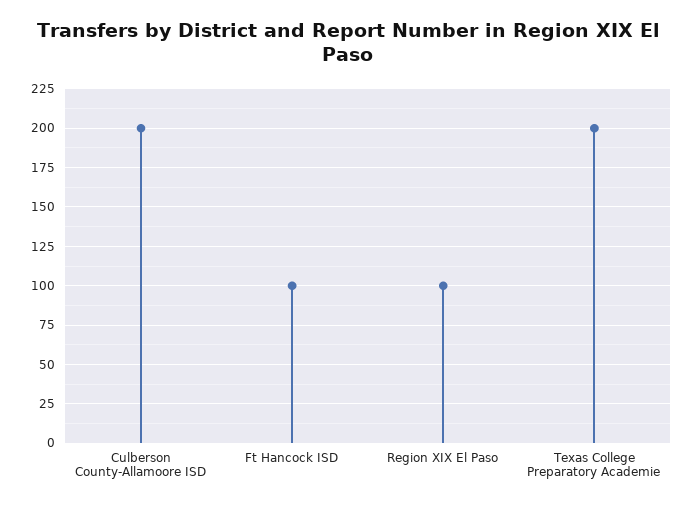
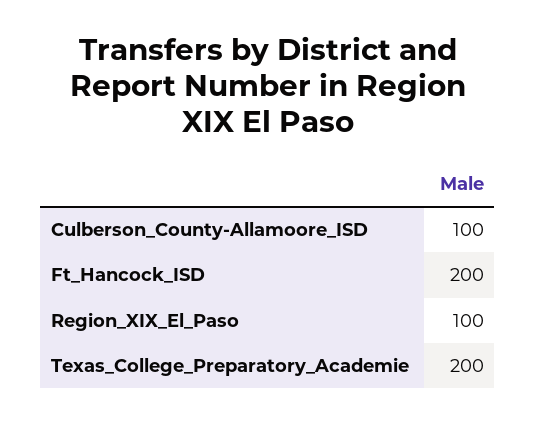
  {
-   "Culberson County-Allamoore ISD": 200,
+   "Culberson County-Allamoore ISD": 100,
-   "Ft Hancock ISD": 100,
+   "Ft Hancock ISD": 200,
    "Region XIX El Paso": 100,
    "Texas College Preparatory Academie": 200
  }

